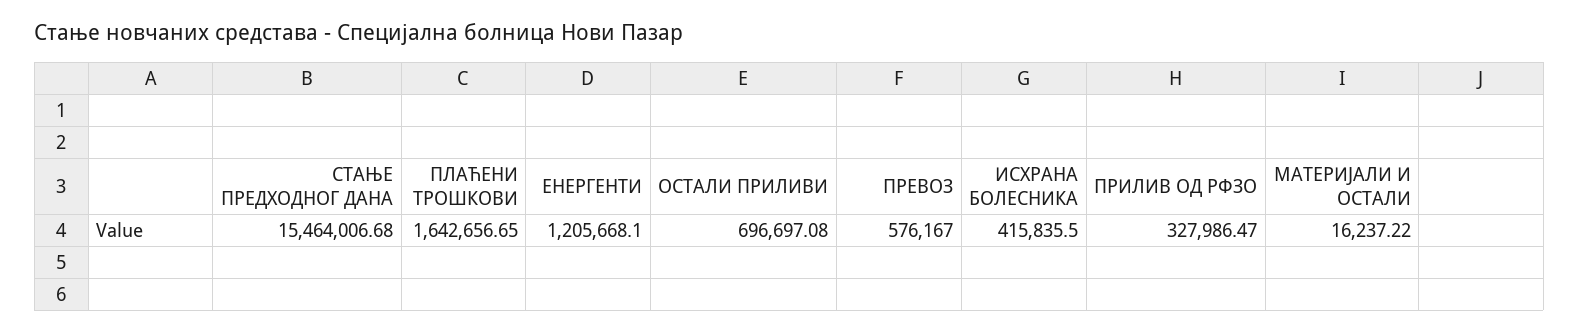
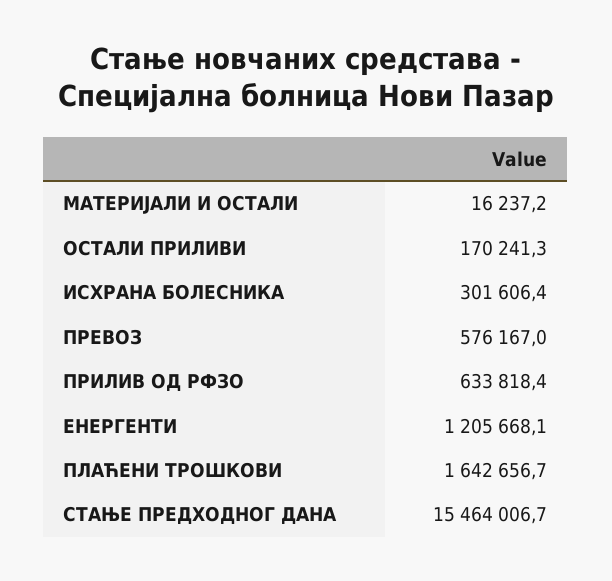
  {
    "СТАЊЕ ПРЕДХОДНОГ ДАНА": 15464006.68,
    "ПЛАЋЕНИ ТРОШКОВИ": 1642656.65,
    "ЕНЕРГЕНТИ": 1205668.1,
-   "ОСТАЛИ ПРИЛИВИ": 696697.08,
+   "ОСТАЛИ ПРИЛИВИ": 170241.3,
    "ПРЕВОЗ": 576167,
-   "ИСХРАНА БОЛЕСНИКА": 415835.5,
+   "ИСХРАНА БОЛЕСНИКА": 301606.4,
-   "ПРИЛИВ ОД РФЗО": 327986.47,
+   "ПРИЛИВ ОД РФЗО": 633818.4,
    "МАТЕРИЈАЛИ И ОСТАЛИ": 16237.22
  }

